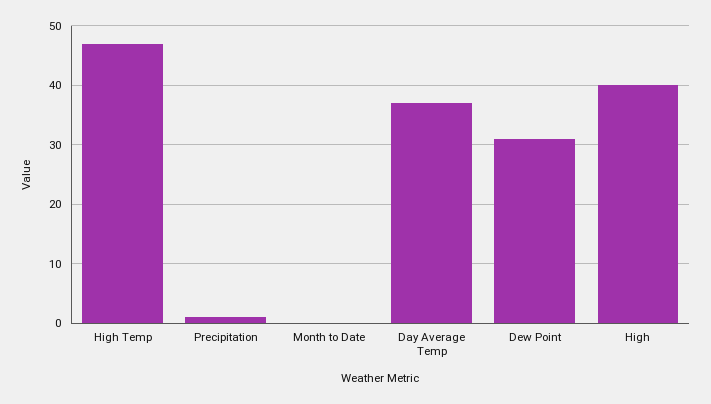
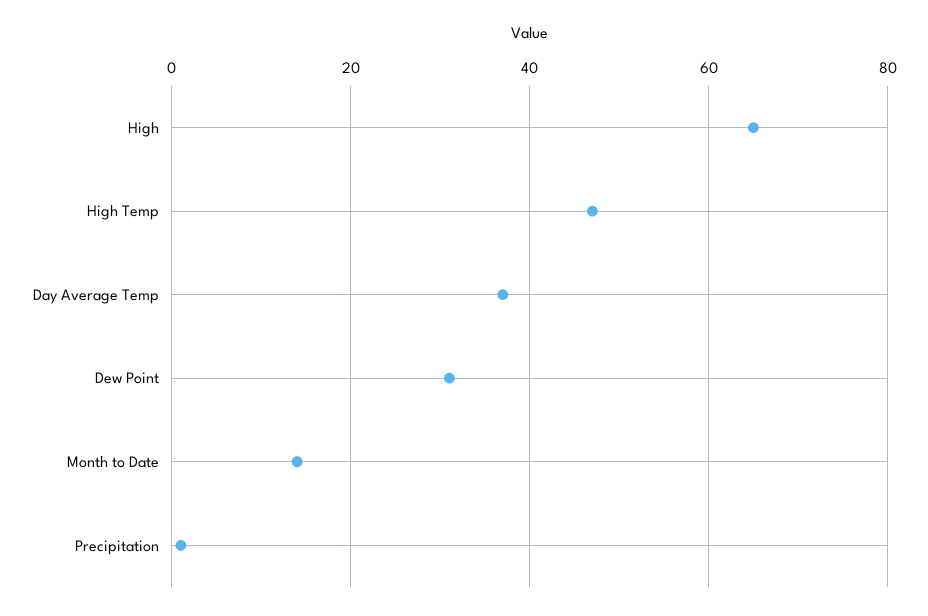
  {
    "High Temp": 45,
    "Precipitation": 0,
-   "Month to Date": 0,
+   "Month to Date": 15,
    "Day Average Temp": 35,
    "Dew Point": 30,
-   "High": 40
+   "High": 65
  }

